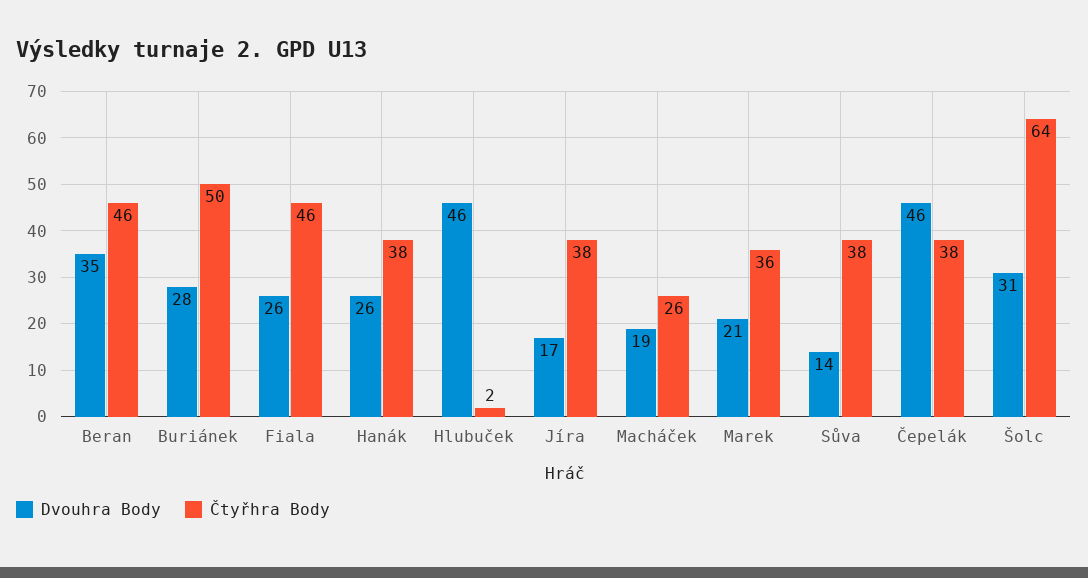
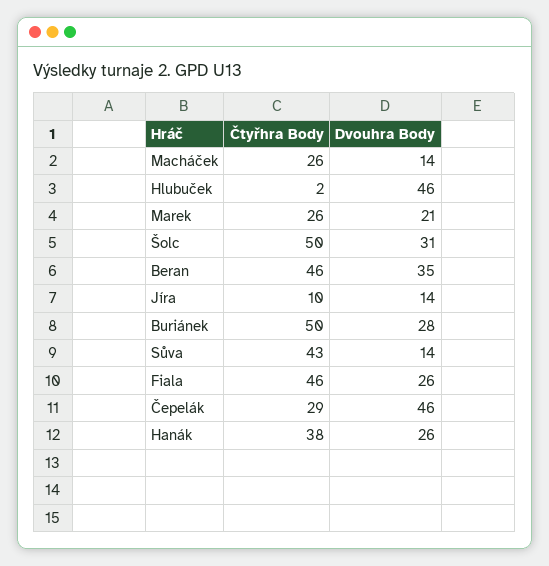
  {
    "Dvouhra Body": {
      "Beran": 35,
      "Buriánek": 28,
      "Fiala": 26,
      "Hanák": 26,
      "Hlubuček": 46,
-     "Jíra": 17,
+     "Jíra": 14,
-     "Macháček": 19,
+     "Macháček": 14,
      "Marek": 21,
      "Sůva": 14,
      "Čepelák": 46,
      "Šolc": 31
    },
    "Čtyřhra Body": {
      "Beran": 46,
      "Buriánek": 50,
      "Fiala": 46,
      "Hanák": 38,
      "Hlubuček": 2,
-     "Jíra": 38,
+     "Jíra": 10,
      "Macháček": 26,
-     "Marek": 36,
+     "Marek": 26,
-     "Sůva": 38,
+     "Sůva": 43,
-     "Čepelák": 38,
+     "Čepelák": 29,
-     "Šolc": 64
+     "Šolc": 50
    }
  }

